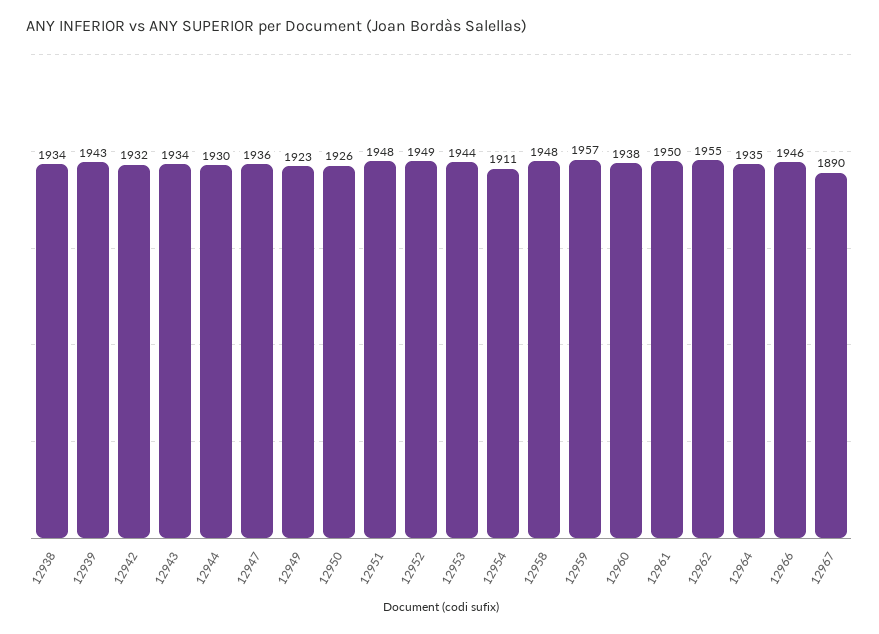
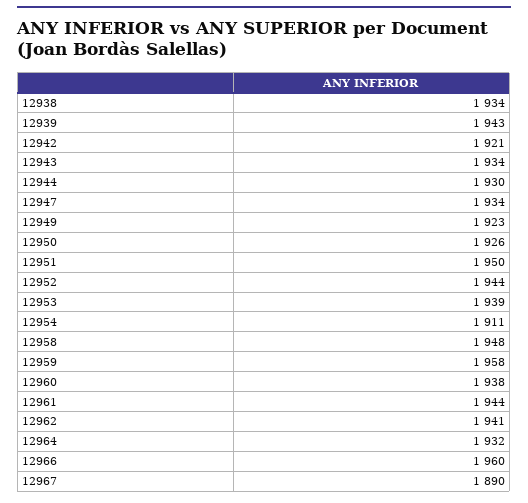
  {
    "12938": 1934,
    "12939": 1943,
-   "12942": 1932,
+   "12942": 1921,
    "12943": 1934,
    "12944": 1930,
-   "12947": 1936,
+   "12947": 1934,
    "12949": 1923,
    "12950": 1926,
-   "12951": 1948,
+   "12951": 1950,
-   "12952": 1949,
+   "12952": 1944,
-   "12953": 1944,
+   "12953": 1939,
    "12954": 1911,
    "12958": 1948,
-   "12959": 1957,
+   "12959": 1958,
    "12960": 1938,
-   "12961": 1950,
+   "12961": 1944,
-   "12962": 1955,
+   "12962": 1941,
-   "12964": 1935,
+   "12964": 1932,
-   "12966": 1946,
+   "12966": 1960,
    "12967": 1890
  }

